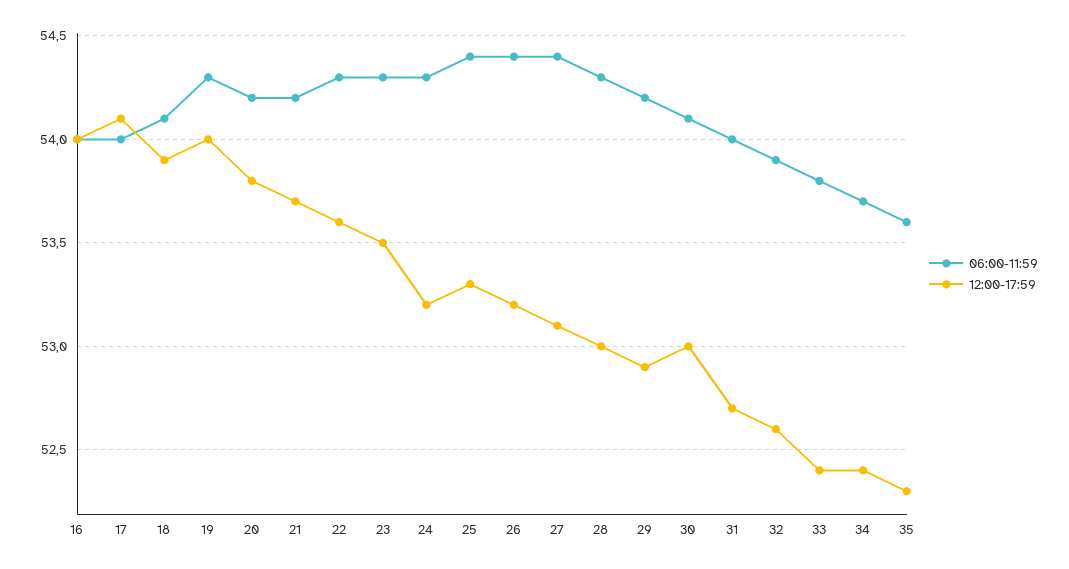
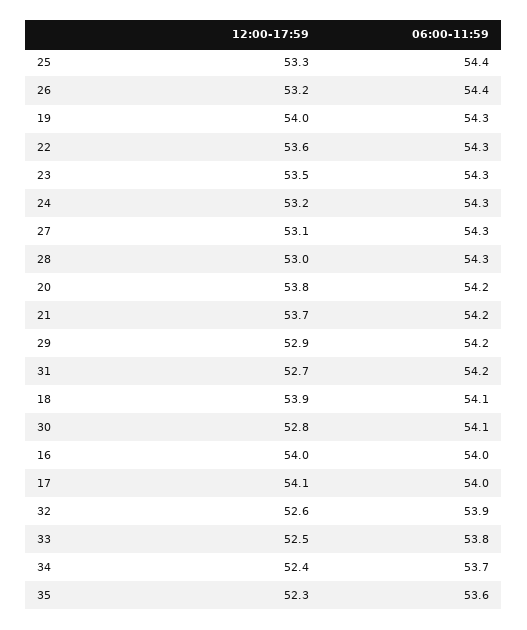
  {
    "06:00-11:59": {
      "16": 54,
      "17": 54,
      "18": 54.1,
      "19": 54.3,
      "20": 54.2,
      "21": 54.2,
      "22": 54.3,
      "23": 54.3,
      "24": 54.3,
      "25": 54.4,
      "26": 54.4,
-     "27": 54.4,
+     "27": 54.3,
      "28": 54.3,
      "29": 54.2,
      "30": 54.1,
-     "31": 54,
+     "31": 54.2,
      "32": 53.9,
      "33": 53.8,
      "34": 53.7,
      "35": 53.6
    },
    "12:00-17:59": {
      "16": 54,
      "17": 54.1,
      "18": 53.9,
      "19": 54,
      "20": 53.8,
      "21": 53.7,
      "22": 53.6,
      "23": 53.5,
      "24": 53.2,
      "25": 53.3,
      "26": 53.2,
      "27": 53.1,
      "28": 53,
      "29": 52.9,
-     "30": 53,
+     "30": 52.8,
      "31": 52.7,
      "32": 52.6,
-     "33": 52.4,
+     "33": 52.5,
      "34": 52.4,
      "35": 52.3
    }
  }

